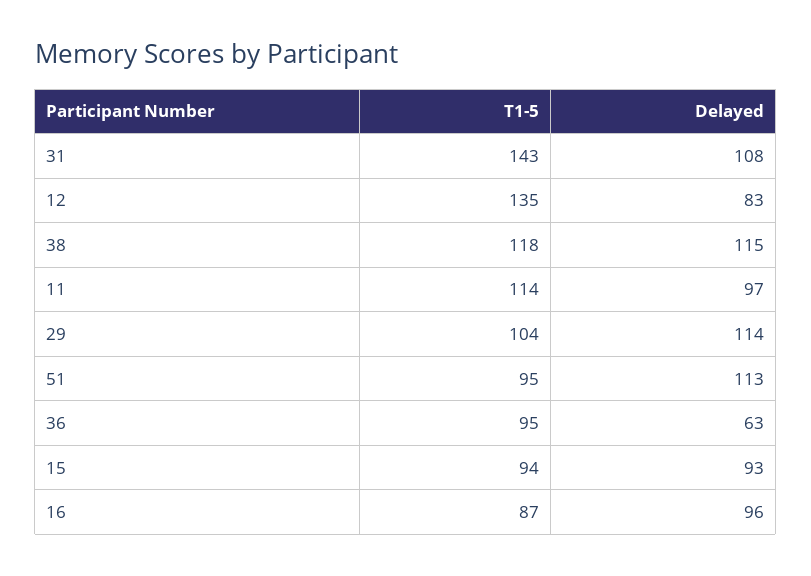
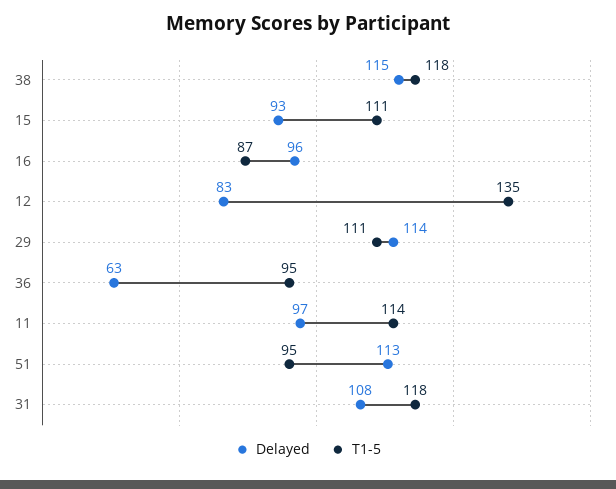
  {
    "T1-5": {
-     "31": 143,
+     "31": 118,
      "12": 135,
      "38": 118,
      "11": 114,
-     "29": 104,
+     "29": 111,
      "51": 95,
      "36": 95,
-     "15": 94,
+     "15": 111,
      "16": 87
    },
    "Delayed": {
      "31": 108,
      "12": 83,
      "38": 115,
      "11": 97,
      "29": 114,
      "51": 113,
      "36": 63,
      "15": 93,
      "16": 96
    }
  }

